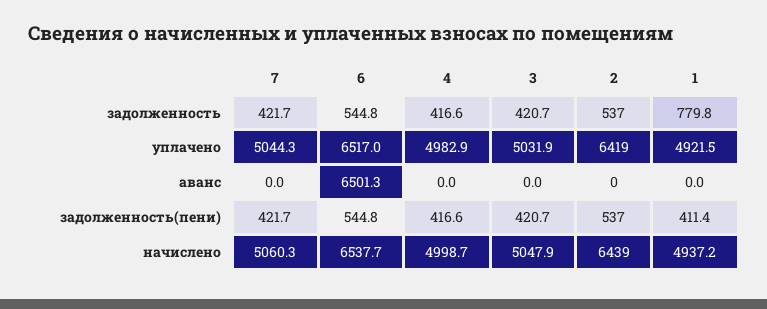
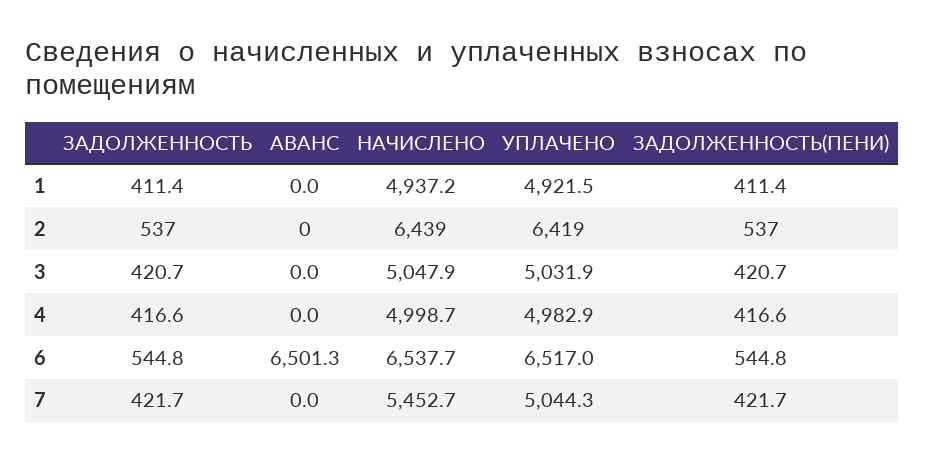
  {
    "7": {
      "задолженность": 421.7,
      "уплачено": 5044.3,
      "аванс": 0,
      "задолженность(пени)": 421.7,
-     "начислено": 5060.3
+     "начислено": 5452.7
    },
    "6": {
      "задолженность": 544.8,
      "уплачено": 6517,
      "аванс": 6501.3,
      "задолженность(пени)": 544.8,
      "начислено": 6537.7
    },
    "4": {
      "задолженность": 416.6,
      "уплачено": 4982.9,
      "аванс": 0,
      "задолженность(пени)": 416.6,
      "начислено": 4998.7
    },
    "3": {
      "задолженность": 420.7,
      "уплачено": 5031.9,
      "аванс": 0,
      "задолженность(пени)": 420.7,
      "начислено": 5047.9
    },
    "2": {
      "задолженность": 537,
      "уплачено": 6419,
      "аванс": 0,
      "задолженность(пени)": 537,
      "начислено": 6439
    },
    "1": {
-     "задолженность": 779.8,
+     "задолженность": 411.4,
      "уплачено": 4921.5,
      "аванс": 0,
      "задолженность(пени)": 411.4,
      "начислено": 4937.2
    }
  }

